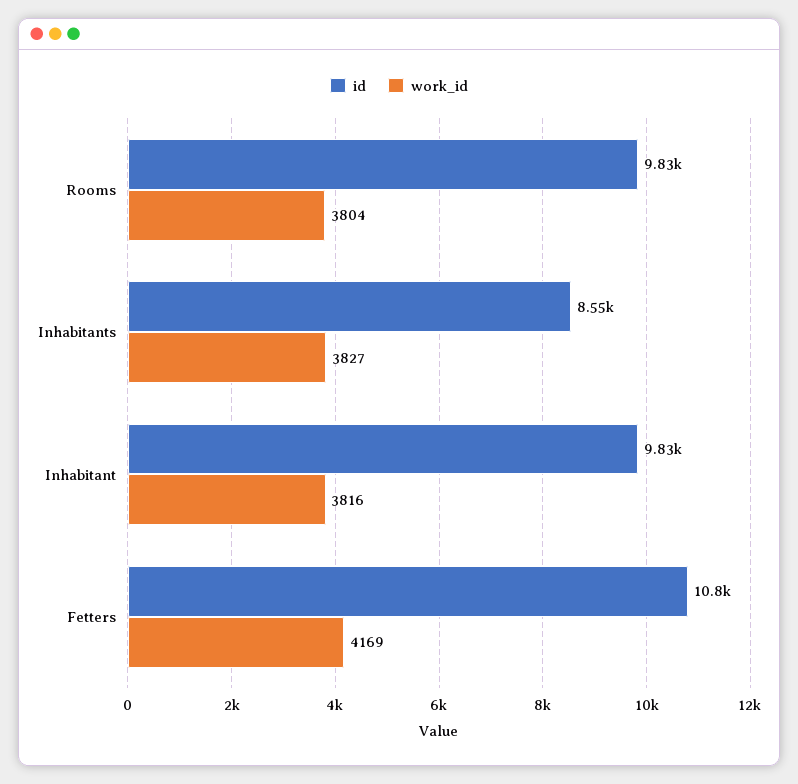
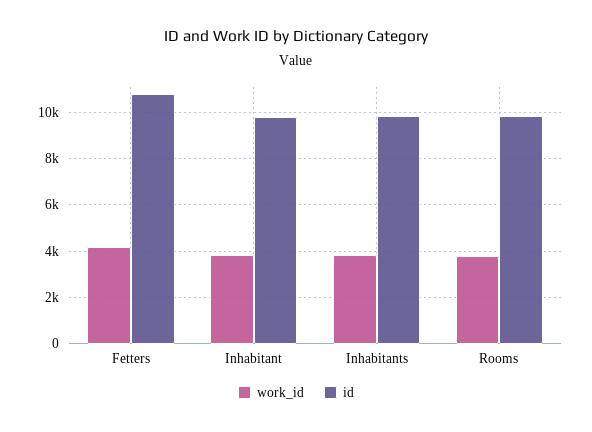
  {
    "id": {
      "Rooms": 9830,
-     "Inhabitants": 8550,
+     "Inhabitants": 10000,
      "Inhabitant": 9830,
      "Fetters": 10800
    },
    "work_id": {
      "Rooms": 3804,
      "Inhabitants": 3827,
      "Inhabitant": 3816,
      "Fetters": 4169
    }
  }

